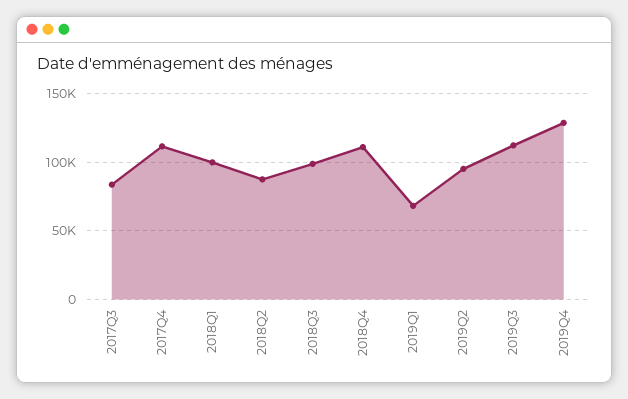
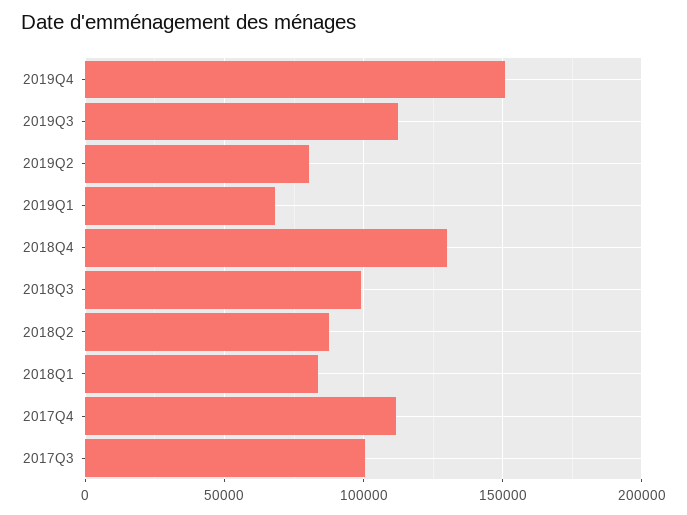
  {
-   "2017Q3": 85000,
+   "2017Q3": 100000,
    "2017Q4": 110000,
-   "2018Q1": 100000,
+   "2018Q1": 85000,
    "2018Q2": 90000,
    "2018Q3": 100000,
-   "2018Q4": 110000,
+   "2018Q4": 130000,
    "2019Q1": 70000,
-   "2019Q2": 95000,
+   "2019Q2": 80000,
    "2019Q3": 110000,
-   "2019Q4": 130000
+   "2019Q4": 150000
  }

